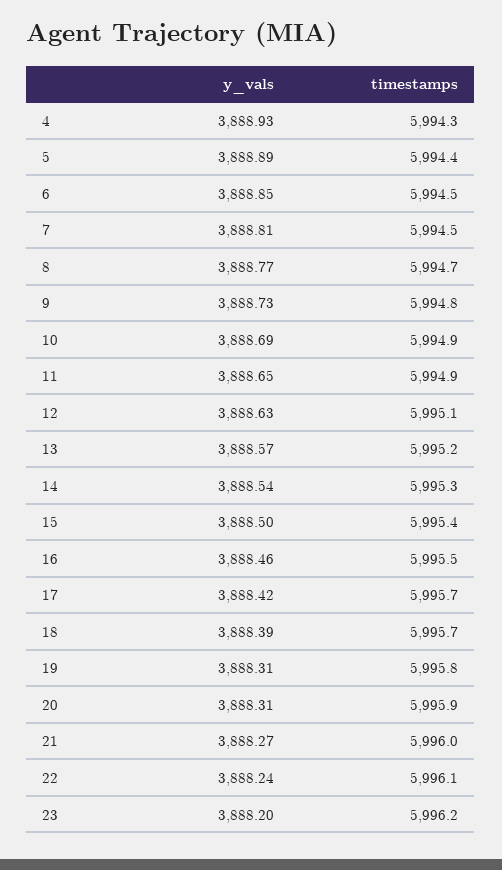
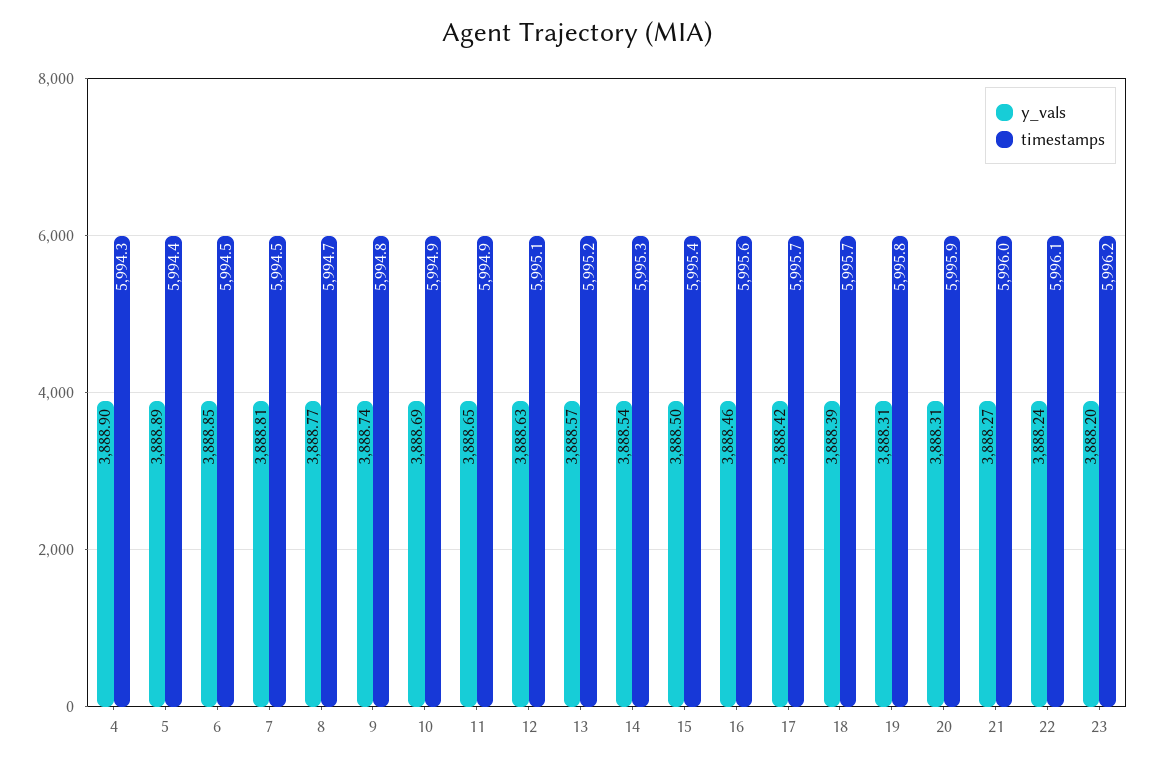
  {
    "y_vals": {
-     "4": 3888.93,
+     "4": 3888.9,
      "5": 3888.89,
      "6": 3888.85,
      "7": 3888.81,
      "8": 3888.77,
-     "9": 3888.73,
+     "9": 3888.74,
      "10": 3888.69,
      "11": 3888.65,
      "12": 3888.63,
      "13": 3888.57,
      "14": 3888.54,
      "15": 3888.5,
      "16": 3888.46,
      "17": 3888.42,
      "18": 3888.39,
      "19": 3888.31,
      "20": 3888.31,
      "21": 3888.27,
      "22": 3888.24,
      "23": 3888.2
    },
    "timestamps": {
      "4": 5994.3,
      "5": 5994.4,
      "6": 5994.5,
      "7": 5994.5,
      "8": 5994.7,
      "9": 5994.8,
      "10": 5994.9,
      "11": 5994.9,
      "12": 5995.1,
      "13": 5995.2,
      "14": 5995.3,
      "15": 5995.4,
-     "16": 5995.5,
+     "16": 5995.6,
      "17": 5995.7,
      "18": 5995.7,
      "19": 5995.8,
      "20": 5995.9,
      "21": 5996,
      "22": 5996.1,
      "23": 5996.2
    }
  }

